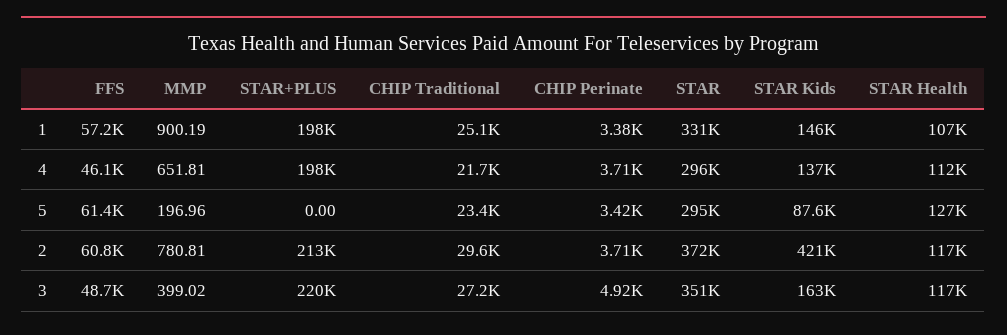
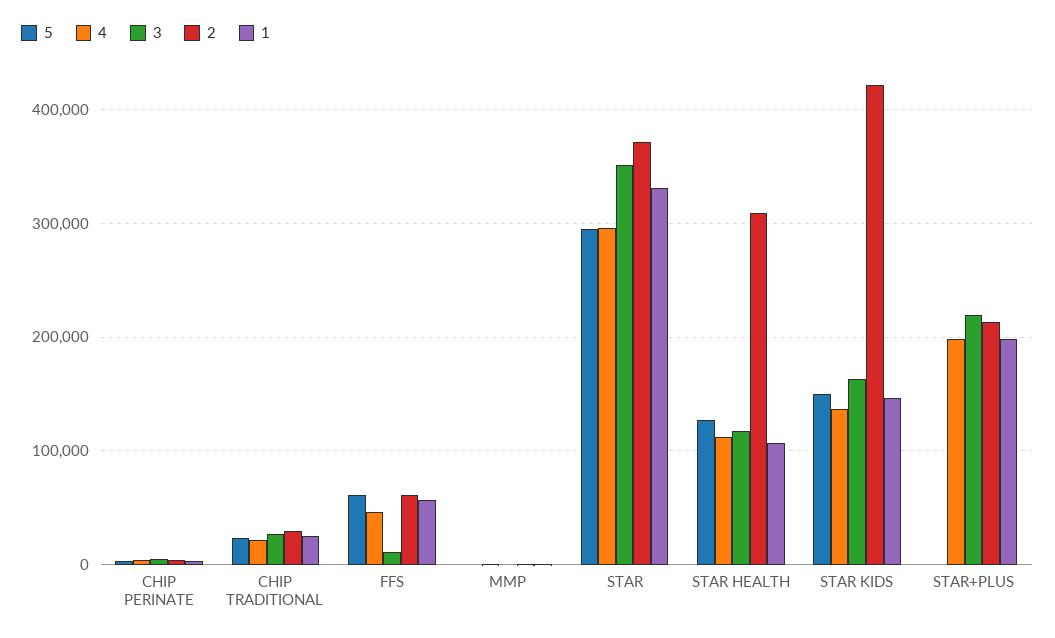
  {
    "1": {
      "FFS": 57200,
      "MMP": 900.19,
      "STAR+PLUS": 198000,
      "CHIP Traditional": 25100,
      "CHIP Perinate": 3380,
      "STAR": 331000,
      "STAR Kids": 146000,
      "STAR Health": 107000
    },
    "4": {
      "FFS": 46100,
      "MMP": 651.81,
      "STAR+PLUS": 198000,
      "CHIP Traditional": 21700,
      "CHIP Perinate": 3710,
      "STAR": 296000,
      "STAR Kids": 137000,
      "STAR Health": 112000
    },
    "5": {
      "FFS": 61400,
      "MMP": 196.96,
      "STAR+PLUS": 0,
      "CHIP Traditional": 23400,
      "CHIP Perinate": 3420,
      "STAR": 295000,
-     "STAR Kids": 87600,
+     "STAR Kids": 150000,
      "STAR Health": 127000
    },
    "2": {
      "FFS": 60800,
      "MMP": 780.81,
      "STAR+PLUS": 213000,
      "CHIP Traditional": 29600,
      "CHIP Perinate": 3710,
      "STAR": 372000,
      "STAR Kids": 421000,
-     "STAR Health": 117000
+     "STAR Health": 310000
    },
    "3": {
-     "FFS": 48700,
+     "FFS": 10000,
      "MMP": 399.02,
      "STAR+PLUS": 220000,
      "CHIP Traditional": 27200,
      "CHIP Perinate": 4920,
      "STAR": 351000,
      "STAR Kids": 163000,
      "STAR Health": 117000
    }
  }

